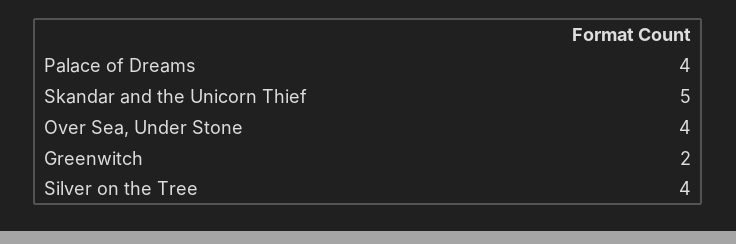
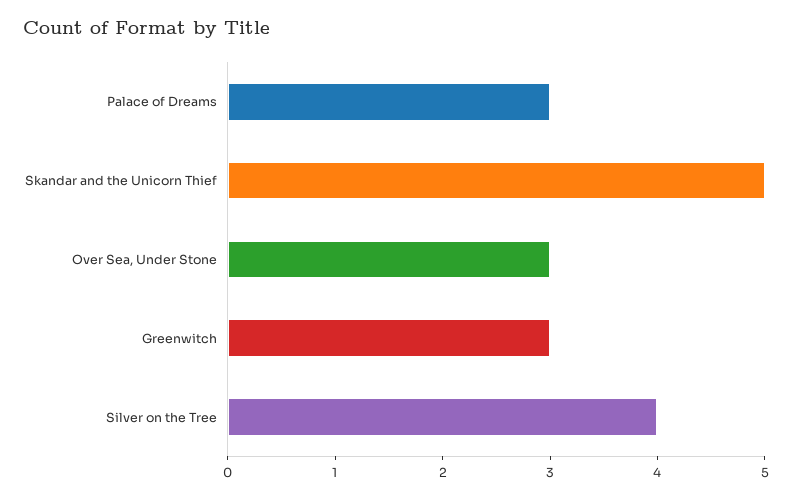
  {
-   "Palace of Dreams": 4,
+   "Palace of Dreams": 3,
    "Skandar and the Unicorn Thief": 5,
-   "Over Sea, Under Stone": 4,
+   "Over Sea, Under Stone": 3,
-   "Greenwitch": 2,
+   "Greenwitch": 3,
    "Silver on the Tree": 4
  }

